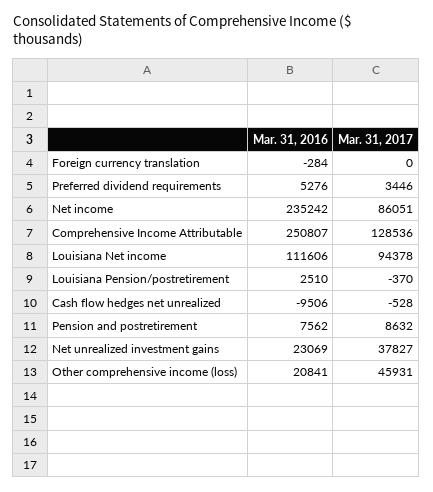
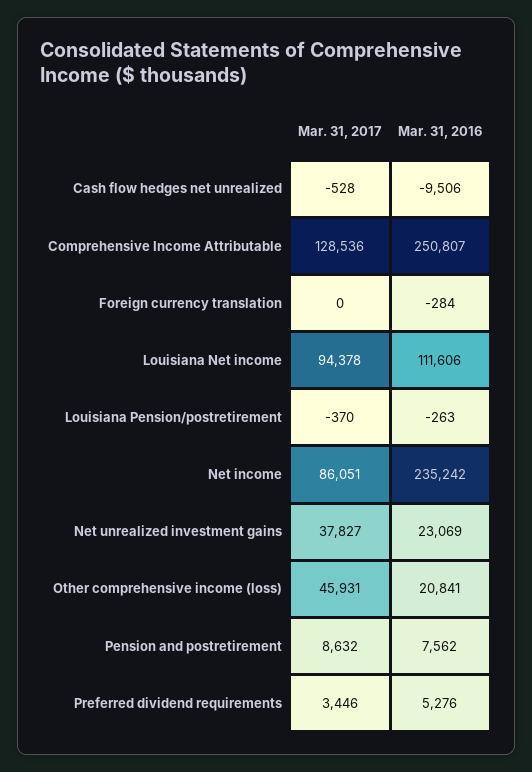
  {
    "Mar. 31, 2016": {
      "Foreign currency translation": -284,
      "Preferred dividend requirements": 5276,
      "Net income": 235242,
      "Comprehensive Income Attributable": 250807,
      "Louisiana Net income": 111606,
-     "Louisiana Pension/postretirement": 2510,
+     "Louisiana Pension/postretirement": -263,
      "Cash flow hedges net unrealized": -9506,
      "Pension and postretirement": 7562,
      "Net unrealized investment gains": 23069,
      "Other comprehensive income (loss)": 20841
    },
    "Mar. 31, 2017": {
      "Foreign currency translation": 0,
      "Preferred dividend requirements": 3446,
      "Net income": 86051,
      "Comprehensive Income Attributable": 128536,
      "Louisiana Net income": 94378,
      "Louisiana Pension/postretirement": -370,
      "Cash flow hedges net unrealized": -528,
      "Pension and postretirement": 8632,
      "Net unrealized investment gains": 37827,
      "Other comprehensive income (loss)": 45931
    }
  }

